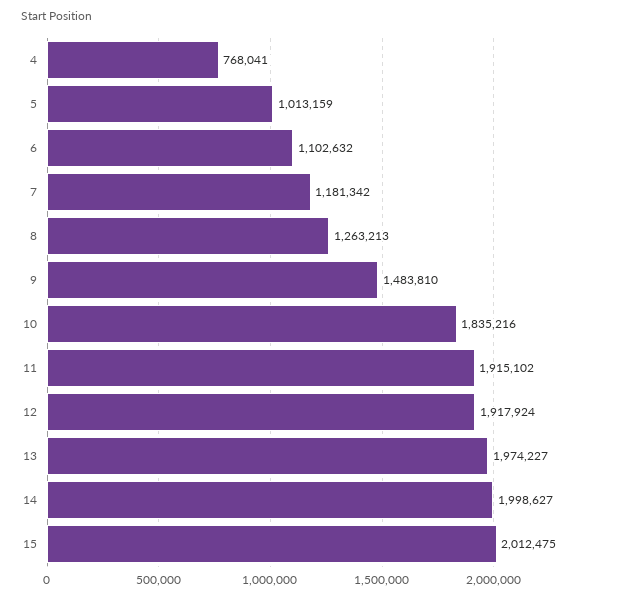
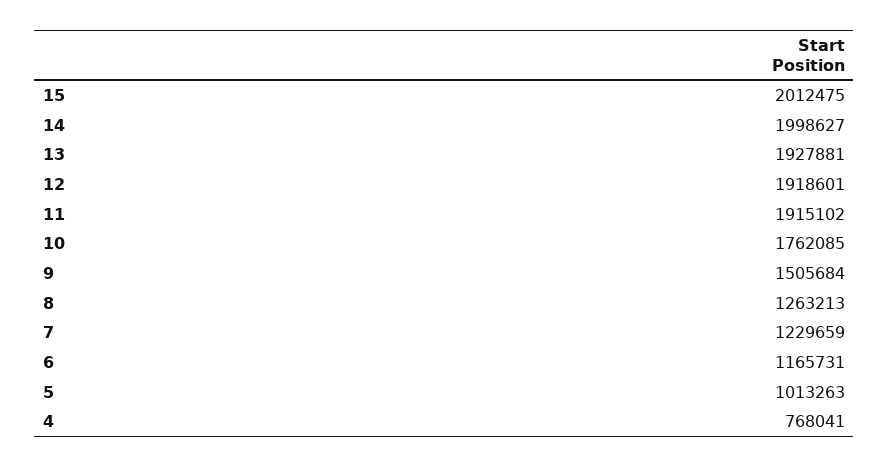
  {
    "4": 768041,
-   "5": 1013159,
+   "5": 1013263,
-   "6": 1102632,
+   "6": 1165731,
-   "7": 1181342,
+   "7": 1229659,
    "8": 1263213,
-   "9": 1483810,
+   "9": 1505684,
-   "10": 1835216,
+   "10": 1762085,
    "11": 1915102,
-   "12": 1917924,
+   "12": 1918601,
-   "13": 1974227,
+   "13": 1927881,
    "14": 1998627,
    "15": 2012475
  }

